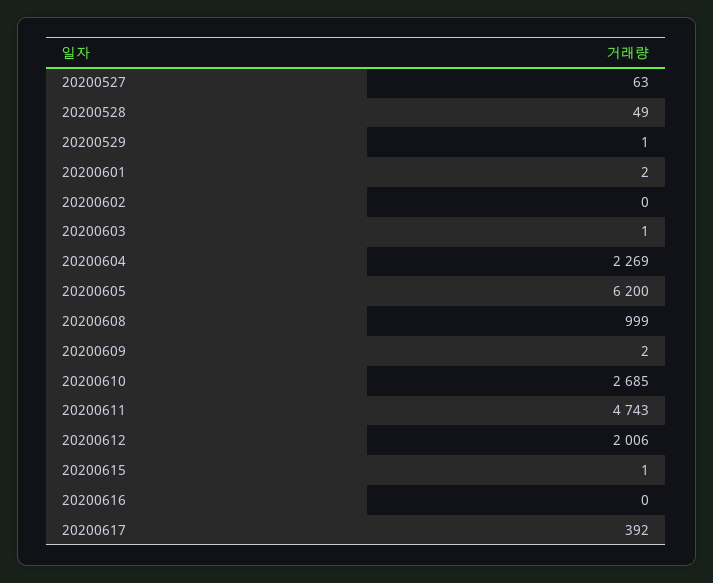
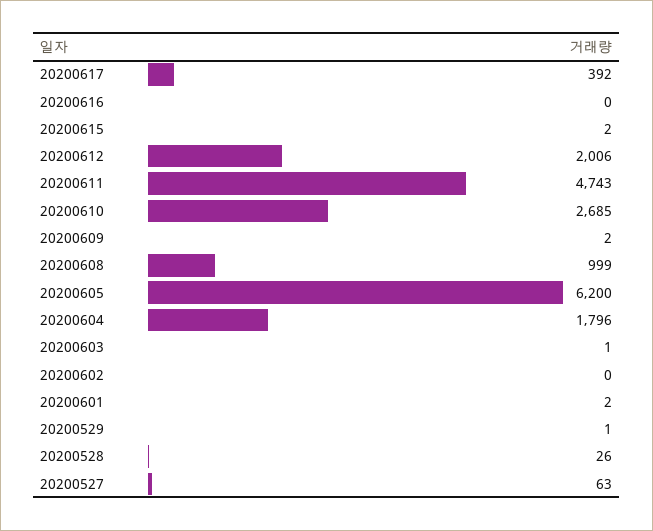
  {
    "20200527": 63,
-   "20200528": 49,
+   "20200528": 26,
    "20200529": 1,
    "20200601": 2,
    "20200602": 0,
    "20200603": 1,
-   "20200604": 2269,
+   "20200604": 1796,
    "20200605": 6200,
    "20200608": 999,
    "20200609": 2,
    "20200610": 2685,
    "20200611": 4743,
    "20200612": 2006,
-   "20200615": 1,
+   "20200615": 2,
    "20200616": 0,
    "20200617": 392
  }

